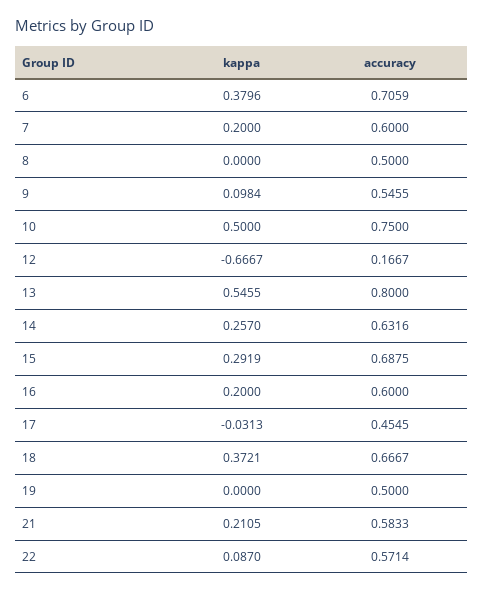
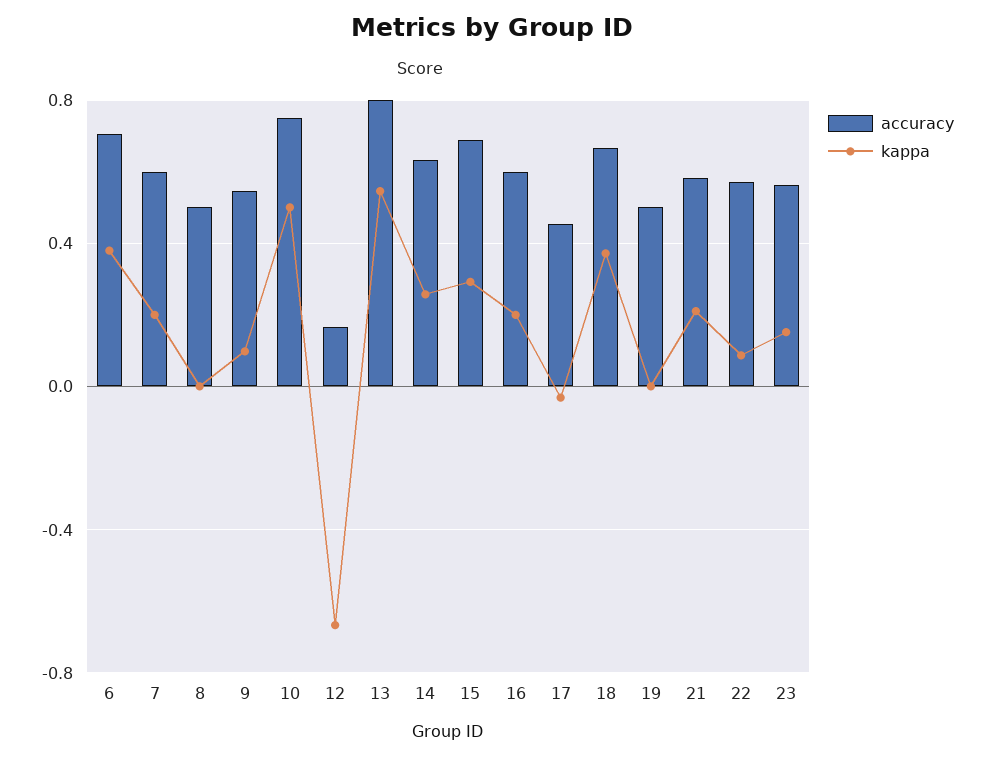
  {
    "kappa": {
      "6": 0.3796,
      "7": 0.2,
      "8": 0,
      "9": 0.0984,
      "10": 0.5,
      "12": -0.6667,
      "13": 0.5455,
      "14": 0.257,
      "15": 0.2919,
      "16": 0.2,
      "17": -0.0313,
      "18": 0.3721,
      "19": 0,
      "21": 0.2105,
-     "22": 0.087
+     "22": 0.087,
+     "23": 0.15
    },
    "accuracy": {
      "6": 0.7059,
      "7": 0.6,
      "8": 0.5,
      "9": 0.5455,
      "10": 0.75,
      "12": 0.1667,
      "13": 0.8,
      "14": 0.6316,
      "15": 0.6875,
      "16": 0.6,
      "17": 0.4545,
      "18": 0.6667,
      "19": 0.5,
      "21": 0.5833,
-     "22": 0.5714
+     "22": 0.5714,
+     "23": 0.55
    }
  }

